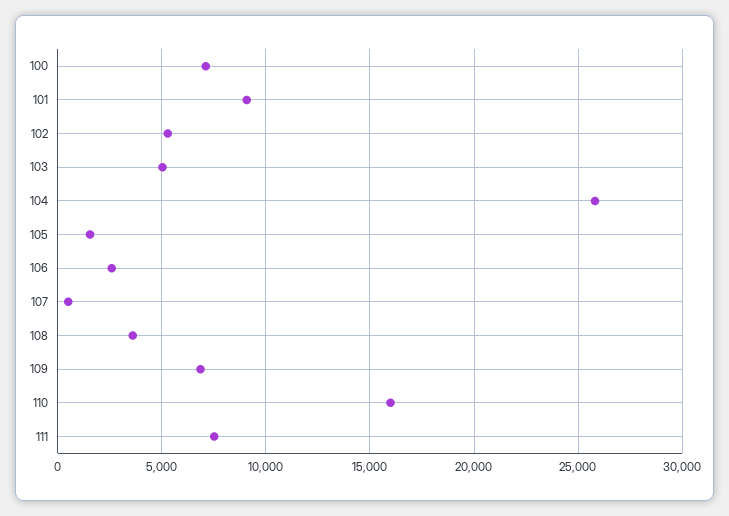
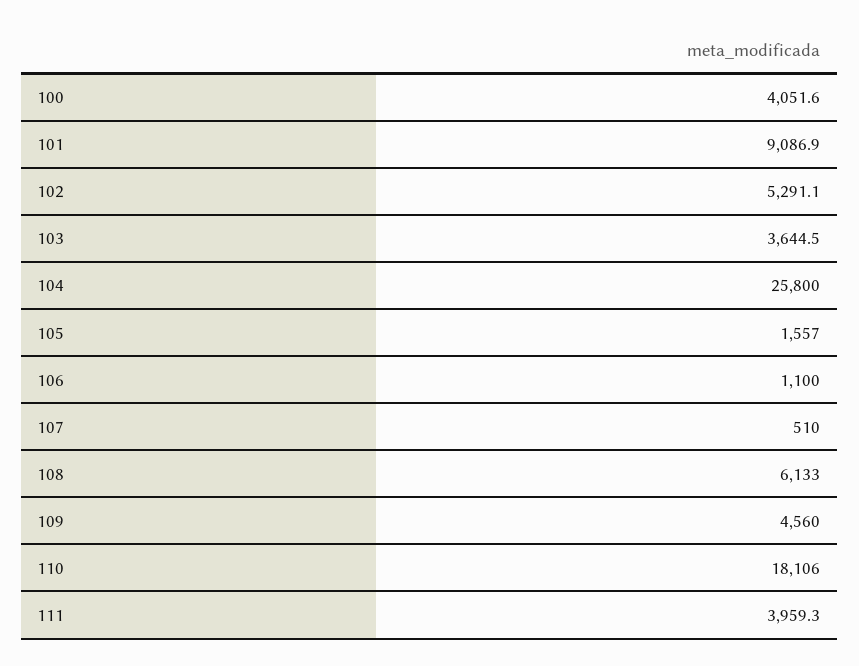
  {
-   "100": 7000,
+   "100": 4051.6,
    "101": 9086.9,
    "102": 5291.1,
-   "103": 5000,
+   "103": 3644.5,
    "104": 25800,
    "105": 1557,
-   "106": 2500,
+   "106": 1100,
    "107": 510,
-   "108": 3500,
+   "108": 6133,
-   "109": 7000,
+   "109": 4560,
-   "110": 16000,
+   "110": 18106,
-   "111": 7500
+   "111": 3959.3
  }

